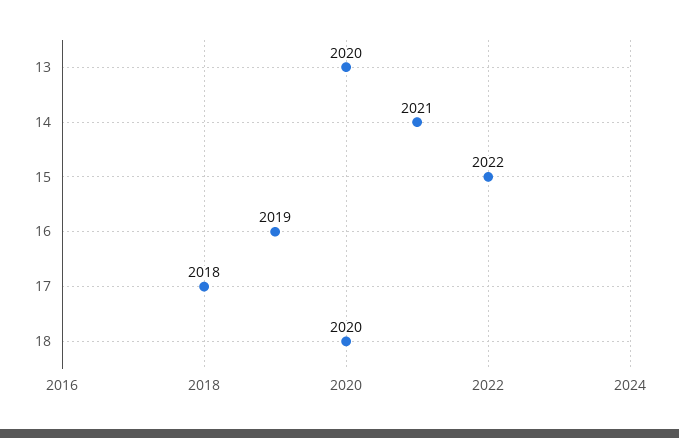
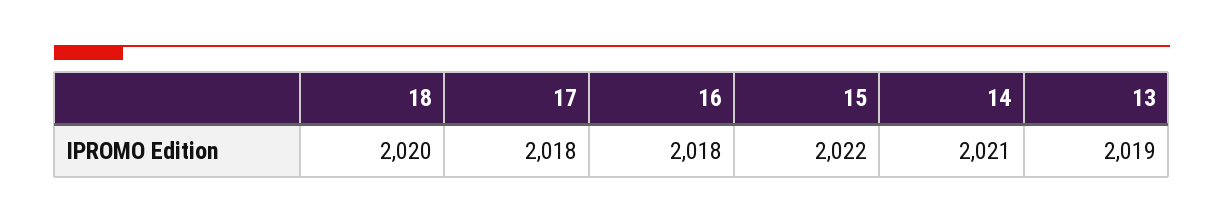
  {
-   "13": 2020,
+   "13": 2019,
    "14": 2021,
    "15": 2022,
-   "16": 2019,
+   "16": 2018,
    "17": 2018,
    "18": 2020
  }

